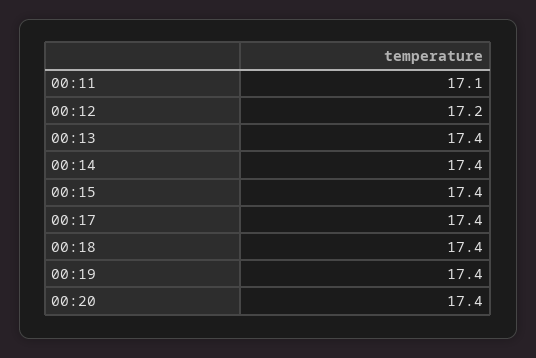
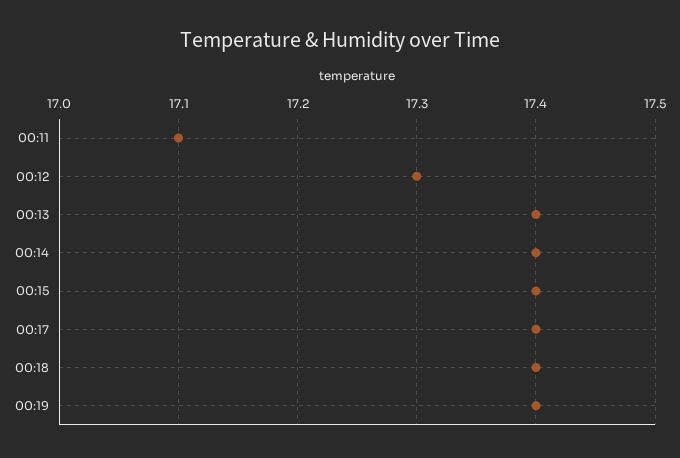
  {
    "00:11": 17.1,
-   "00:12": 17.2,
+   "00:12": 17.3,
    "00:13": 17.4,
    "00:14": 17.4,
    "00:15": 17.4,
    "00:17": 17.4,
    "00:18": 17.4,
-   "00:19": 17.4,
+   "00:19": 17.4
-   "00:20": 17.4
  }

